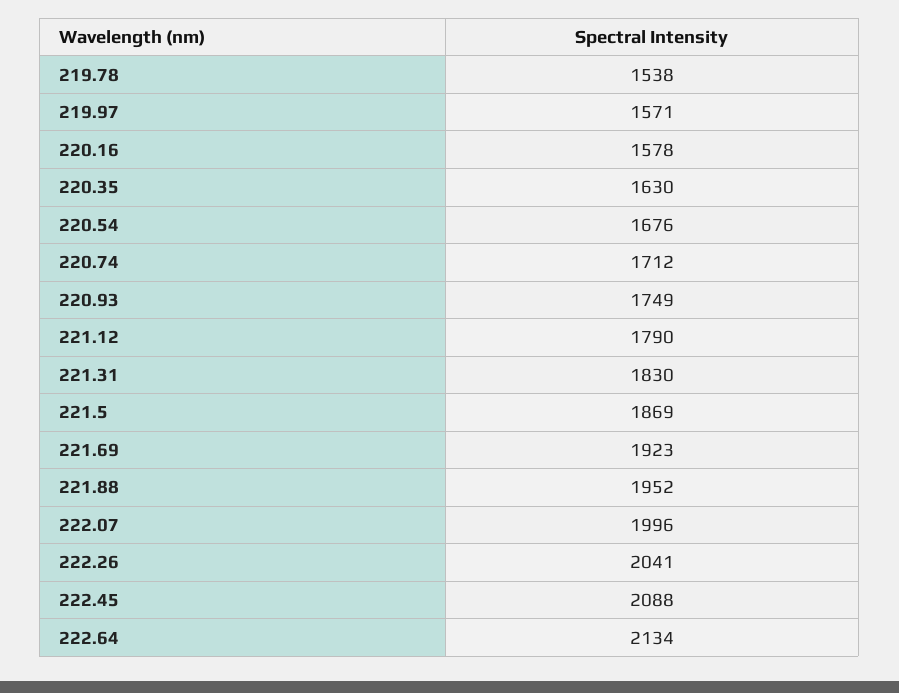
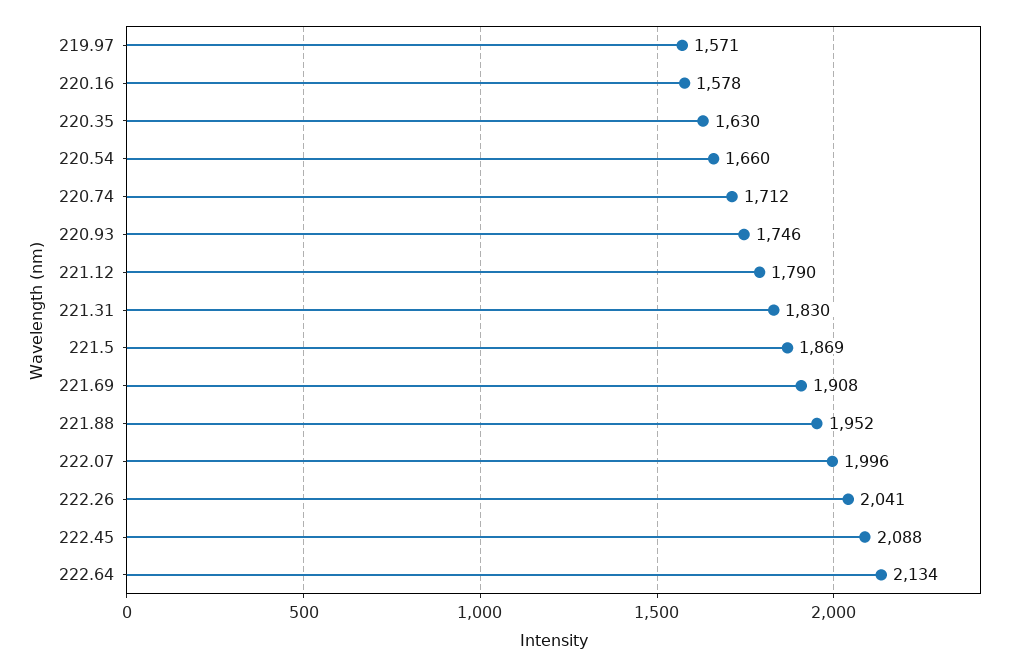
  {
-   "219.78": 1538,
    "219.97": 1571,
    "220.16": 1578,
    "220.35": 1630,
-   "220.54": 1676,
+   "220.54": 1660,
    "220.74": 1712,
-   "220.93": 1749,
+   "220.93": 1746,
    "221.12": 1790,
    "221.31": 1830,
    "221.5": 1869,
-   "221.69": 1923,
+   "221.69": 1908,
    "221.88": 1952,
    "222.07": 1996,
    "222.26": 2041,
    "222.45": 2088,
    "222.64": 2134
  }

